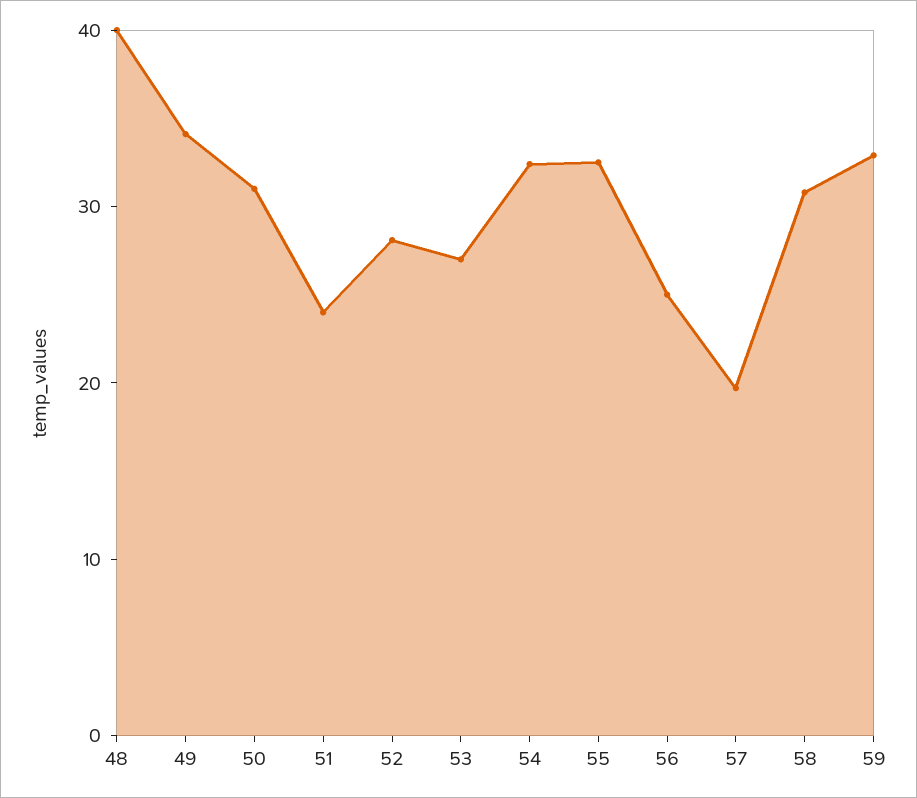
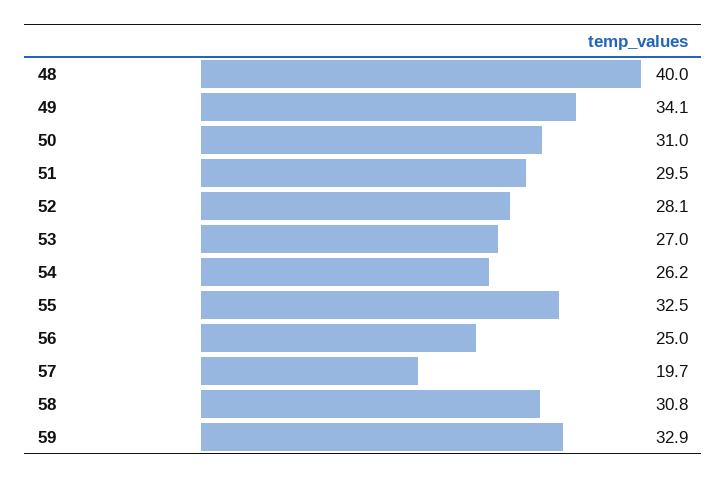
  {
    "48": 40,
    "49": 34.1,
    "50": 31,
-   "51": 24,
+   "51": 29.5,
    "52": 28.1,
    "53": 27,
-   "54": 32,
+   "54": 26.2,
    "55": 32.5,
    "56": 25,
    "57": 19.7,
    "58": 30.8,
    "59": 32.9
  }

